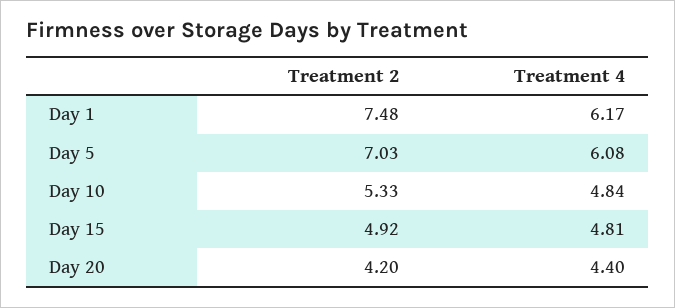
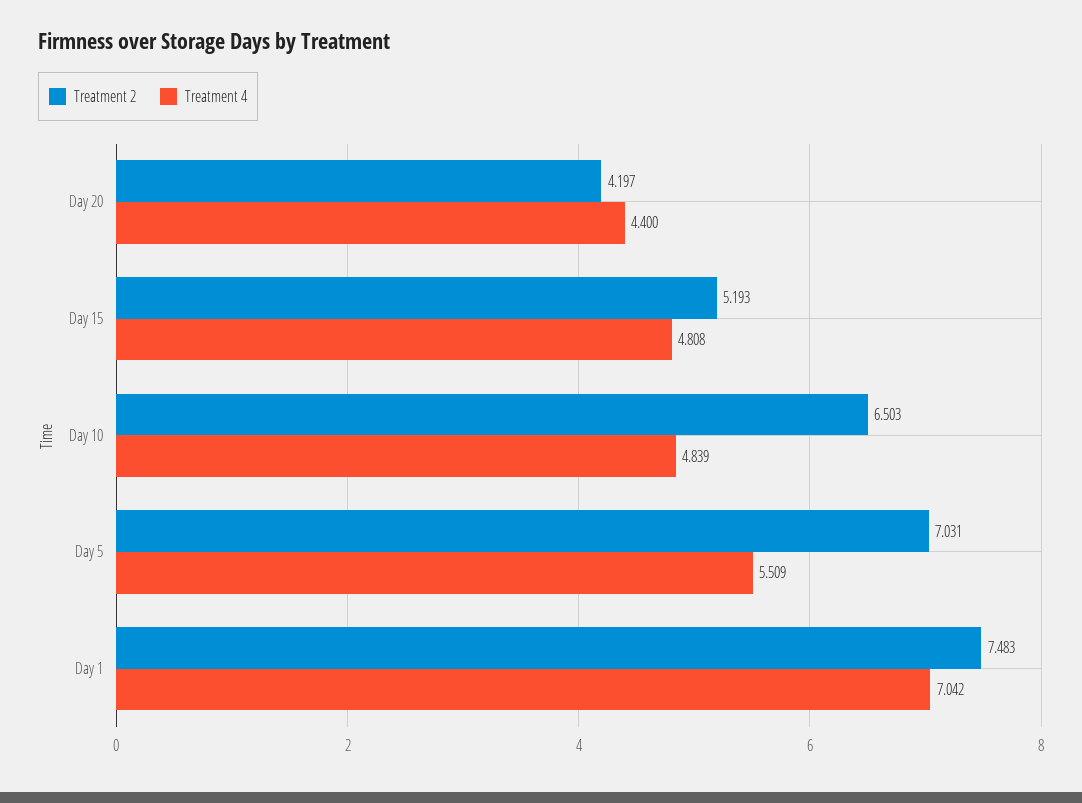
  {
    "Treatment 2": {
      "Day 1": 7.483,
      "Day 5": 7.031,
-     "Day 10": 5.33,
+     "Day 10": 6.503,
-     "Day 15": 4.92,
+     "Day 15": 5.193,
      "Day 20": 4.197
    },
    "Treatment 4": {
-     "Day 1": 6.17,
+     "Day 1": 7.042,
-     "Day 5": 6.08,
+     "Day 5": 5.509,
      "Day 10": 4.839,
      "Day 15": 4.808,
      "Day 20": 4.4
    }
  }

